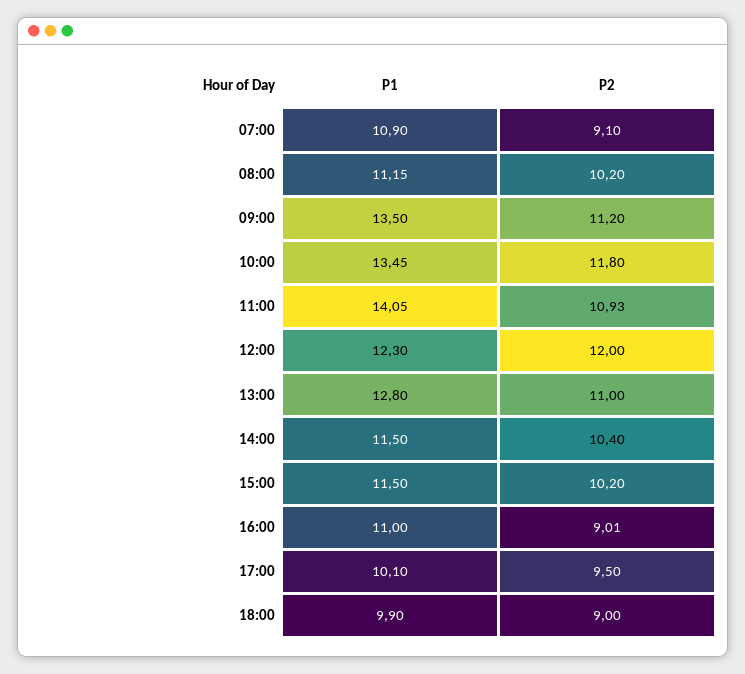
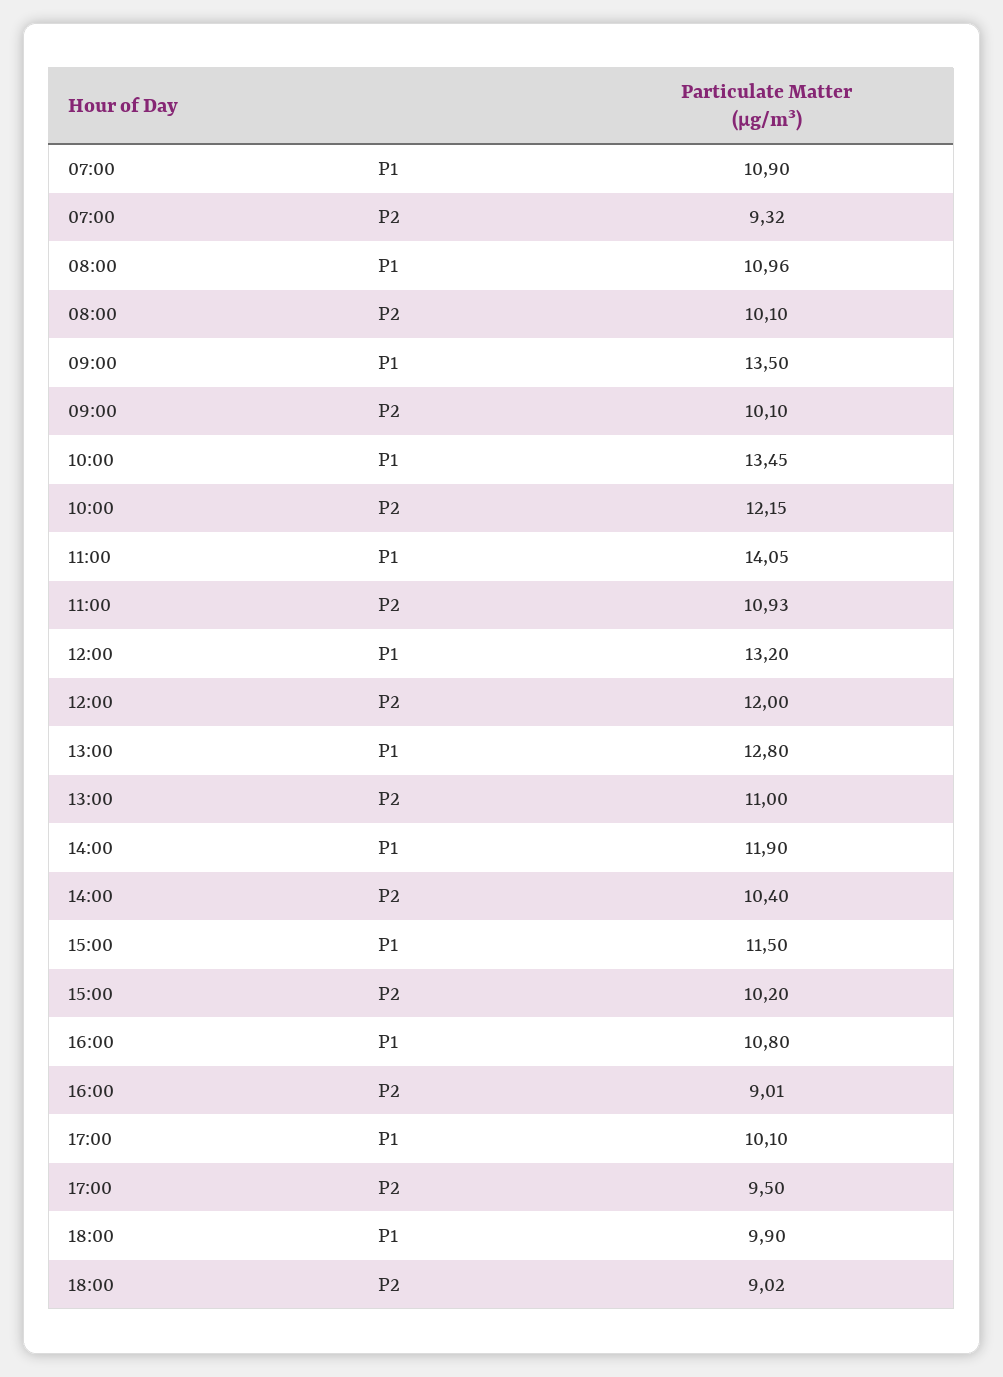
  {
    "P1": {
      "07:00": 10.9,
-     "08:00": 11.15,
+     "08:00": 10.96,
      "09:00": 13.5,
      "10:00": 13.45,
      "11:00": 14.05,
-     "12:00": 12.3,
+     "12:00": 13.2,
      "13:00": 12.8,
-     "14:00": 11.5,
+     "14:00": 11.9,
      "15:00": 11.5,
-     "16:00": 11,
+     "16:00": 10.8,
      "17:00": 10.1,
      "18:00": 9.9
    },
    "P2": {
-     "07:00": 9.1,
+     "07:00": 9.32,
-     "08:00": 10.2,
+     "08:00": 10.1,
-     "09:00": 11.2,
+     "09:00": 10.1,
-     "10:00": 11.8,
+     "10:00": 12.15,
      "11:00": 10.93,
      "12:00": 12,
      "13:00": 11,
      "14:00": 10.4,
      "15:00": 10.2,
      "16:00": 9.01,
      "17:00": 9.5,
-     "18:00": 9
+     "18:00": 9.02
    }
  }

